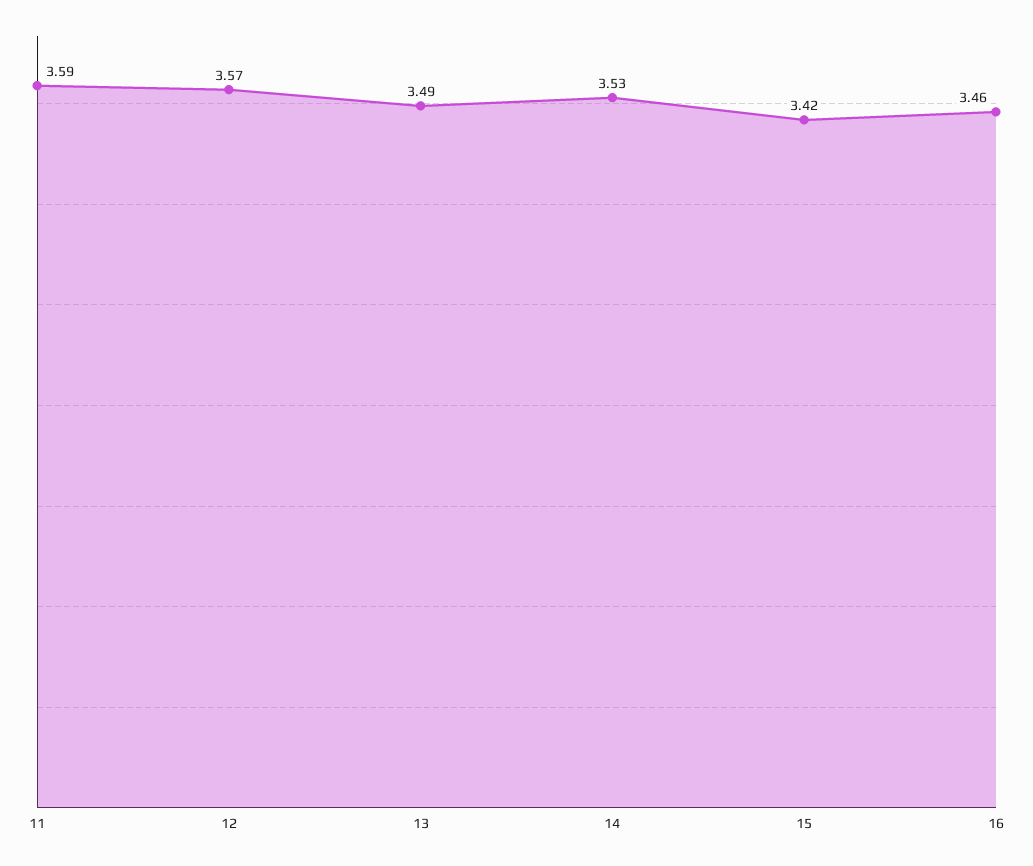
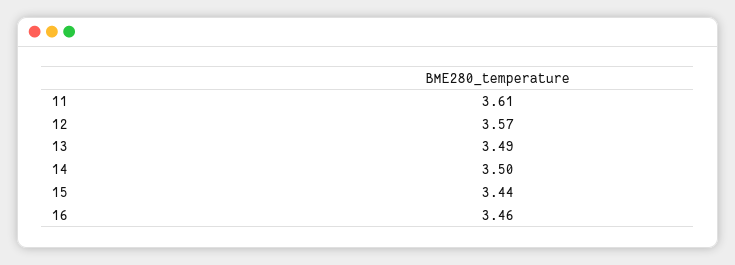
  {
-   "11": 3.59,
+   "11": 3.61,
    "12": 3.57,
    "13": 3.49,
-   "14": 3.53,
+   "14": 3.5,
-   "15": 3.42,
+   "15": 3.44,
    "16": 3.46
  }

